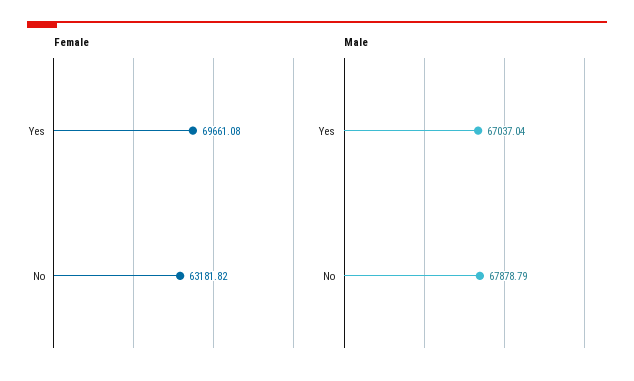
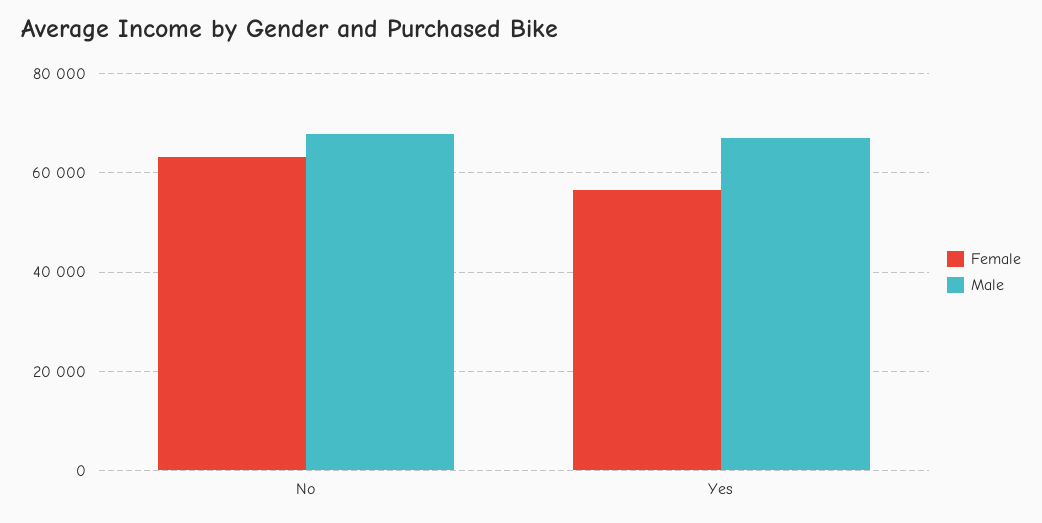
  {
    "Female": {
-     "Yes": 69661.08,
+     "Yes": 56000,
      "No": 63181.82
    },
    "Male": {
      "Yes": 67037.04,
      "No": 67878.79
    }
  }

